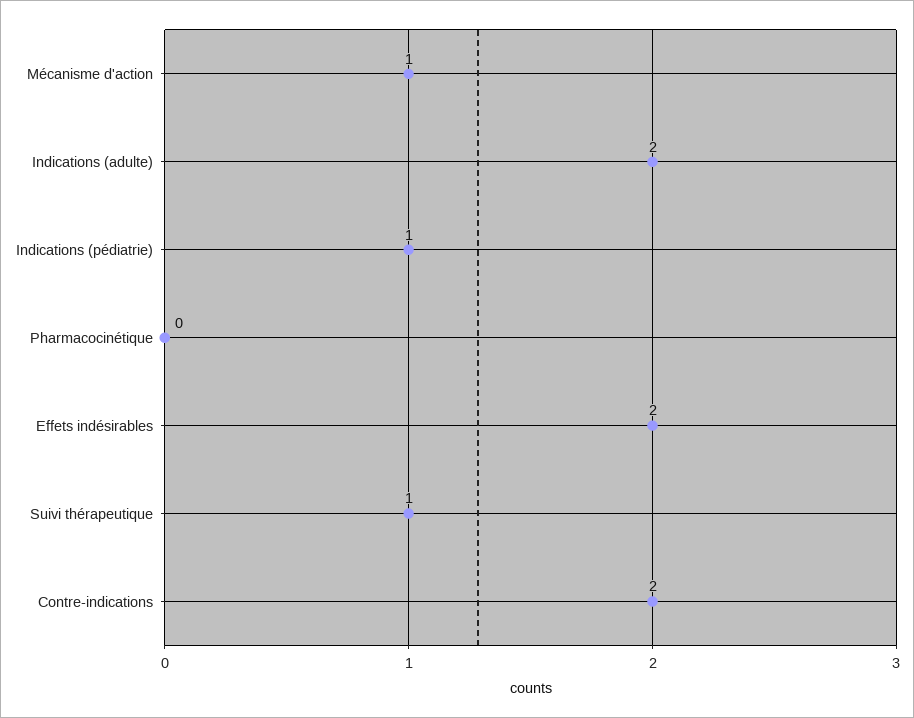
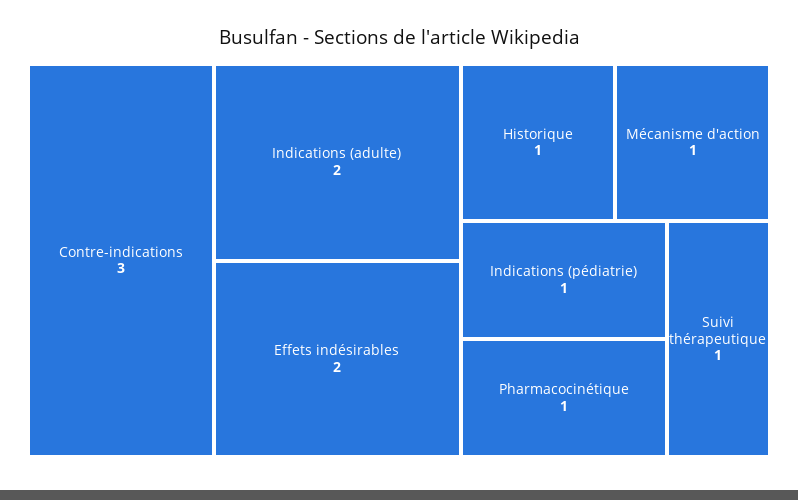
  {
    "Mécanisme d'action": 1,
    "Indications (adulte)": 2,
    "Indications (pédiatrie)": 1,
-   "Pharmacocinétique": 0,
+   "Pharmacocinétique": 1,
    "Effets indésirables": 2,
    "Suivi thérapeutique": 1,
-   "Contre-indications": 2
+   "Contre-indications": 3,
+   "Historique": 1
  }

